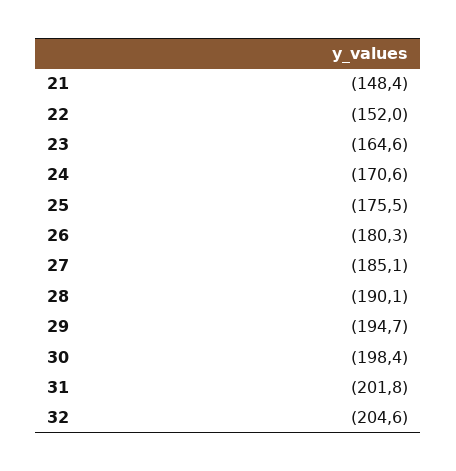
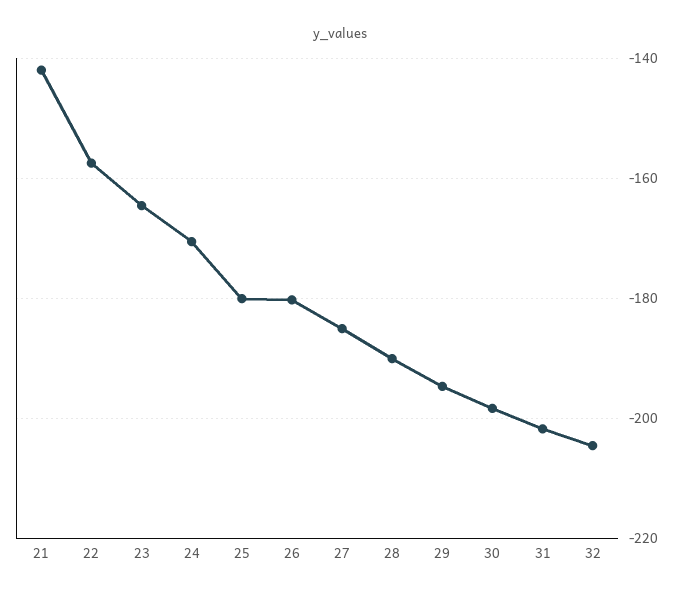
  {
-   "21": -148.4,
+   "21": -142,
-   "22": -152,
+   "22": -158,
    "23": -164.6,
    "24": -170.6,
-   "25": -175.5,
+   "25": -180,
    "26": -180.3,
    "27": -185.1,
    "28": -190.1,
    "29": -194.7,
    "30": -198.4,
    "31": -201.8,
    "32": -204.6
  }

